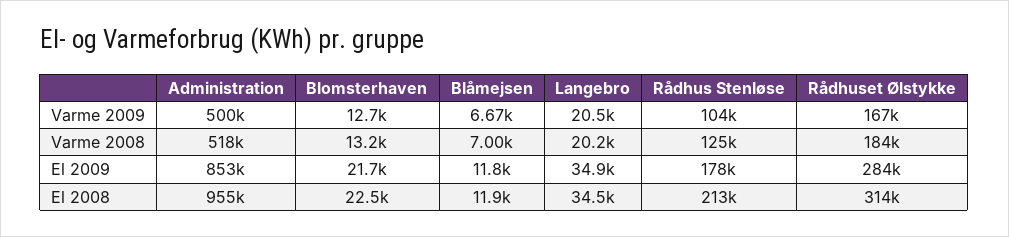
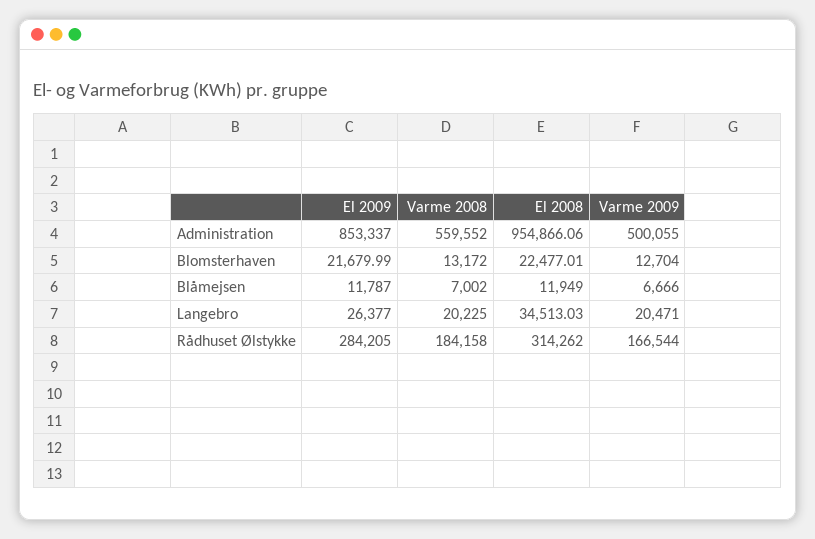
  {
    "Administration": {
      "Varme 2009": 500055,
-     "Varme 2008": 518000,
+     "Varme 2008": 559552,
      "El 2009": 853337,
      "El 2008": 954866.06
    },
    "Blomsterhaven": {
      "Varme 2009": 12704,
      "Varme 2008": 13172,
      "El 2009": 21679.99,
      "El 2008": 22477.01
    },
    "Blåmejsen": {
      "Varme 2009": 6666,
      "Varme 2008": 7002,
      "El 2009": 11787,
      "El 2008": 11949
    },
    "Langebro": {
      "Varme 2009": 20471,
      "Varme 2008": 20225,
-     "El 2009": 34900,
+     "El 2009": 26377,
      "El 2008": 34513.03
    },
-   "Rådhus Stenløse": {
-     "Varme 2009": 104000,
-     "Varme 2008": 125000,
-     "El 2009": 178000,
-     "El 2008": 213000
-   },
    "Rådhuset Ølstykke": {
      "Varme 2009": 166544,
      "Varme 2008": 184158,
      "El 2009": 284205,
      "El 2008": 314262
    }
  }

